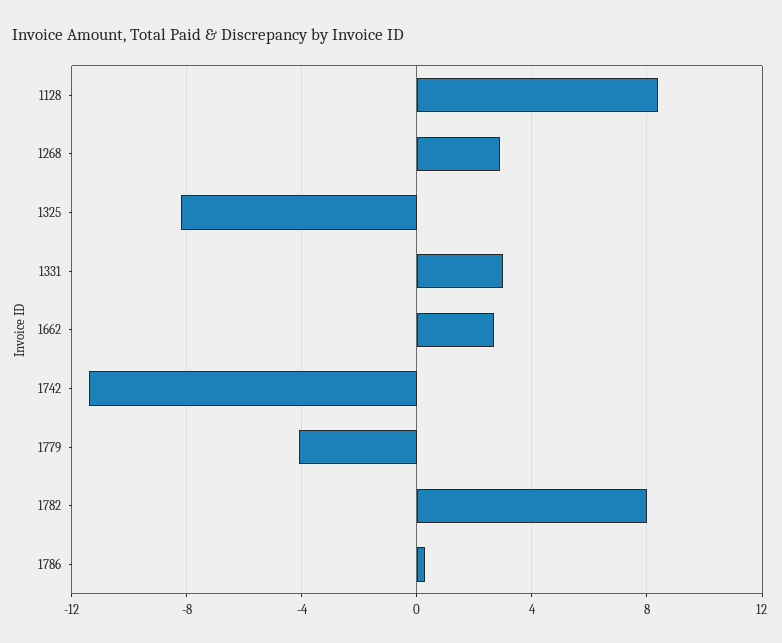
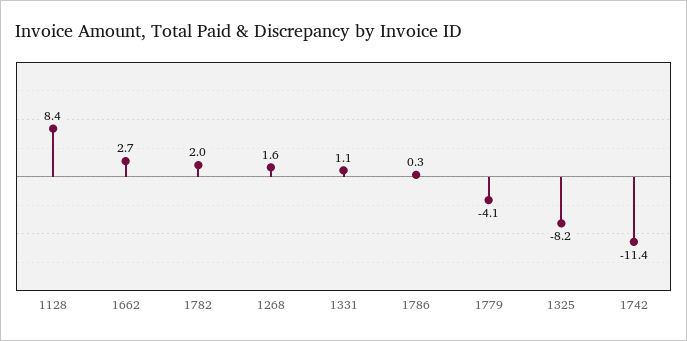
  {
    "1128": 8.4,
-   "1268": 3,
+   "1268": 1.6,
    "1325": -8.2,
-   "1331": 3,
+   "1331": 1.1,
    "1662": 2.7,
    "1742": -11.4,
    "1779": -4.1,
-   "1782": 8,
+   "1782": 2,
    "1786": 0.3
  }

